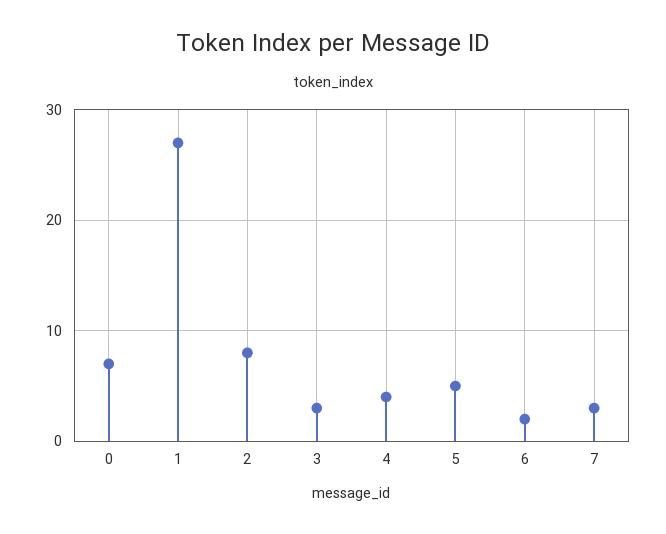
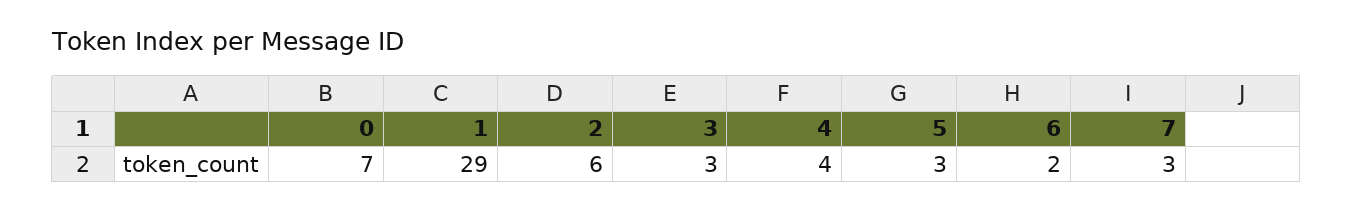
  {
    "0": 7,
-   "1": 27,
+   "1": 29,
-   "2": 8,
+   "2": 6,
    "3": 3,
    "4": 4,
-   "5": 5,
+   "5": 3,
    "6": 2,
    "7": 3
  }

